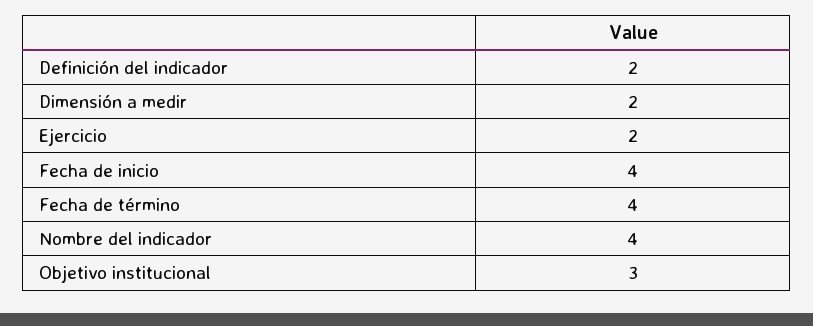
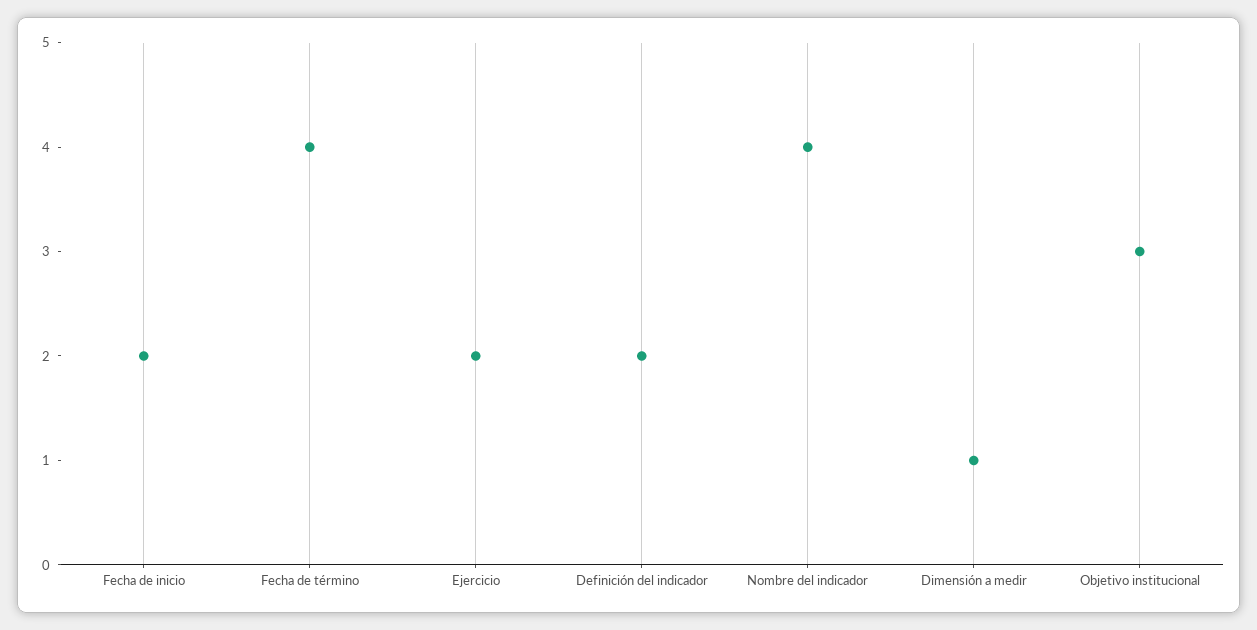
  {
    "Definición del indicador": 2,
-   "Dimensión a medir": 2,
+   "Dimensión a medir": 1,
    "Ejercicio": 2,
-   "Fecha de inicio": 4,
+   "Fecha de inicio": 2,
    "Fecha de término": 4,
    "Nombre del indicador": 4,
    "Objetivo institucional": 3
  }

